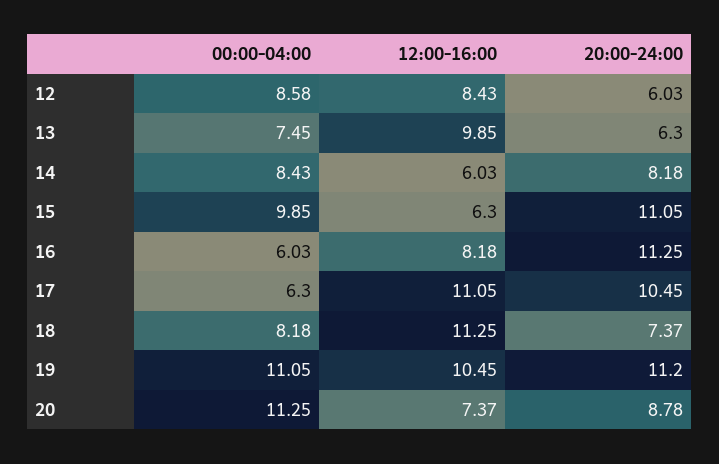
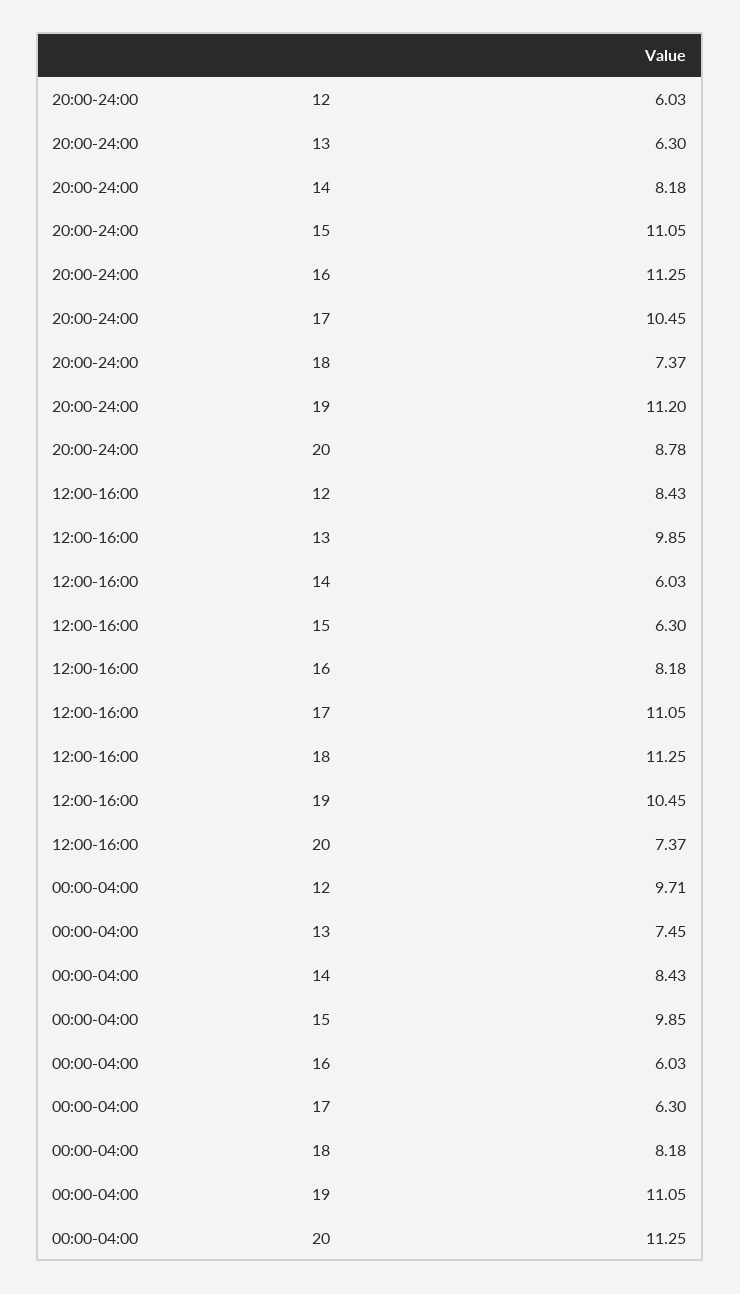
  {
    "00:00-04:00": {
-     "12": 8.58,
+     "12": 9.71,
      "13": 7.45,
      "14": 8.43,
      "15": 9.85,
      "16": 6.03,
      "17": 6.3,
      "18": 8.18,
      "19": 11.05,
      "20": 11.25
    },
    "12:00-16:00": {
      "12": 8.43,
      "13": 9.85,
      "14": 6.03,
      "15": 6.3,
      "16": 8.18,
      "17": 11.05,
      "18": 11.25,
      "19": 10.45,
      "20": 7.37
    },
    "20:00-24:00": {
      "12": 6.03,
      "13": 6.3,
      "14": 8.18,
      "15": 11.05,
      "16": 11.25,
      "17": 10.45,
      "18": 7.37,
      "19": 11.2,
      "20": 8.78
    }
  }

